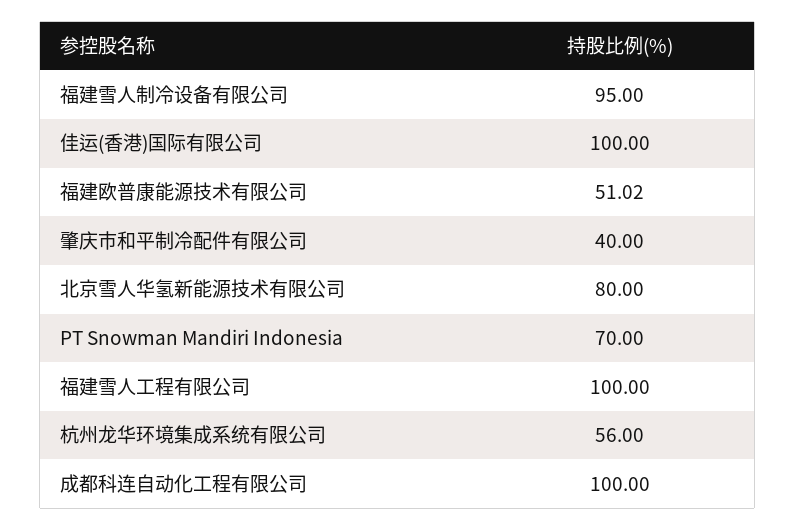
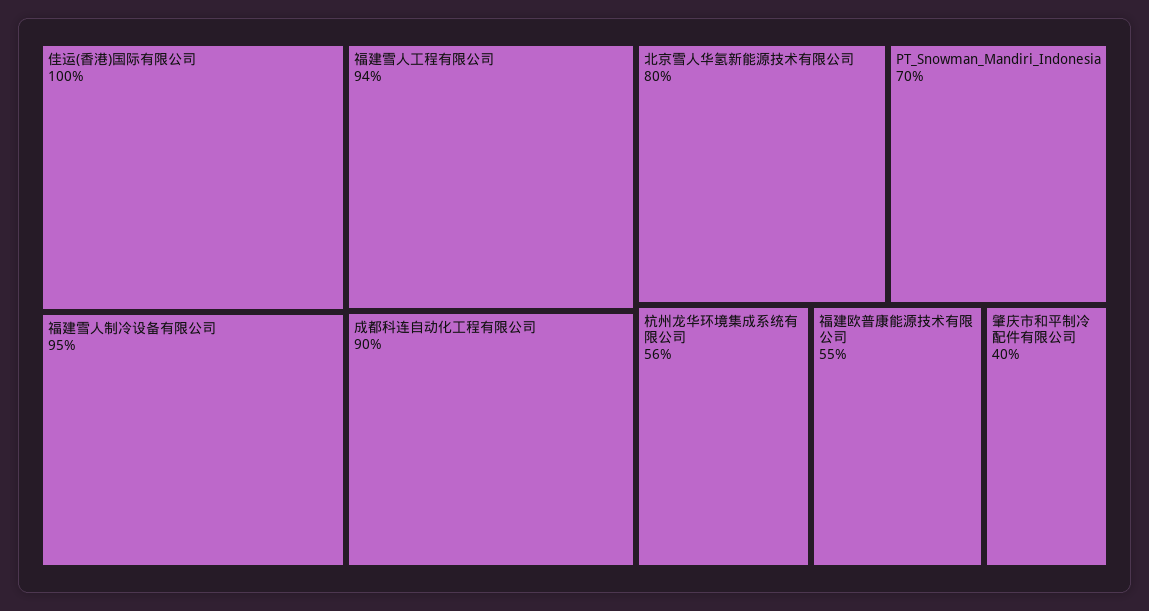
  {
    "福建雪人制冷设备有限公司": 95,
    "佳运(香港)国际有限公司": 100,
-   "福建欧普康能源技术有限公司": 51.02,
+   "福建欧普康能源技术有限公司": 55,
    "肇庆市和平制冷配件有限公司": 40,
    "北京雪人华氢新能源技术有限公司": 80,
    "PT Snowman Mandiri Indonesia": 70,
-   "福建雪人工程有限公司": 100,
+   "福建雪人工程有限公司": 94,
    "杭州龙华环境集成系统有限公司": 56,
-   "成都科连自动化工程有限公司": 100
+   "成都科连自动化工程有限公司": 90
  }

